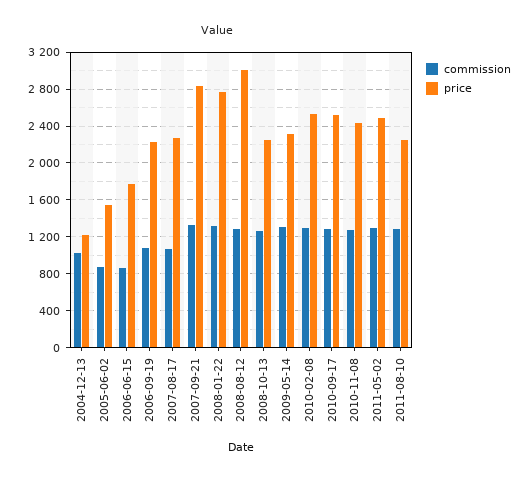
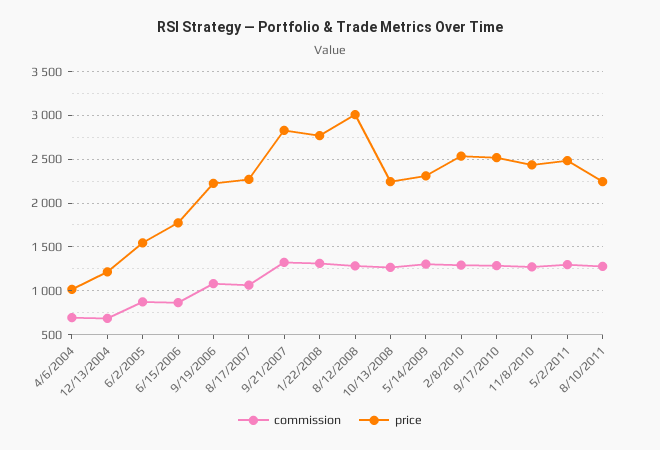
  {
    "commission": {
-     "2004-12-13": 1000,
+     "2004-12-13": 700,
      "2005-06-02": 900,
      "2006-06-15": 900,
      "2006-09-19": 1100,
      "2007-08-17": 1100,
      "2007-09-21": 1300,
      "2008-01-22": 1300,
      "2008-08-12": 1300,
      "2008-10-13": 1300,
      "2009-05-14": 1300,
      "2010-02-08": 1300,
      "2010-09-17": 1300,
      "2010-11-08": 1300,
      "2011-05-02": 1300,
-     "2011-08-10": 1300
+     "2011-08-10": 1300,
+     "4/6/2004": 700
    },
    "price": {
      "2004-12-13": 1200,
      "2005-06-02": 1500,
      "2006-06-15": 1800,
      "2006-09-19": 2200,
      "2007-08-17": 2300,
      "2007-09-21": 2800,
      "2008-01-22": 2800,
      "2008-08-12": 3000,
      "2008-10-13": 2200,
      "2009-05-14": 2300,
      "2010-02-08": 2500,
      "2010-09-17": 2500,
      "2010-11-08": 2400,
      "2011-05-02": 2500,
-     "2011-08-10": 2200
+     "2011-08-10": 2200,
+     "4/6/2004": 1000
    }
  }

